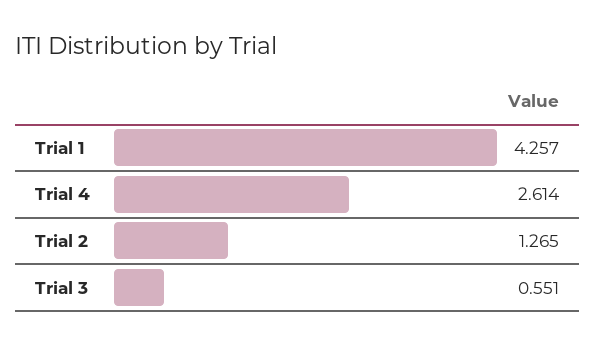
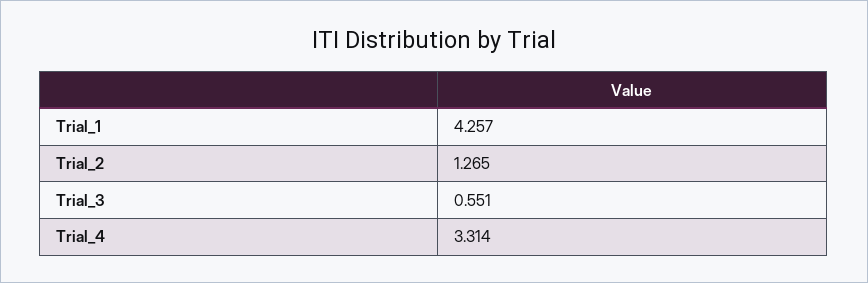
  {
    "Trial 1": 4.257,
-   "Trial 4": 2.614,
+   "Trial 4": 3.314,
    "Trial 2": 1.265,
    "Trial 3": 0.551
  }

